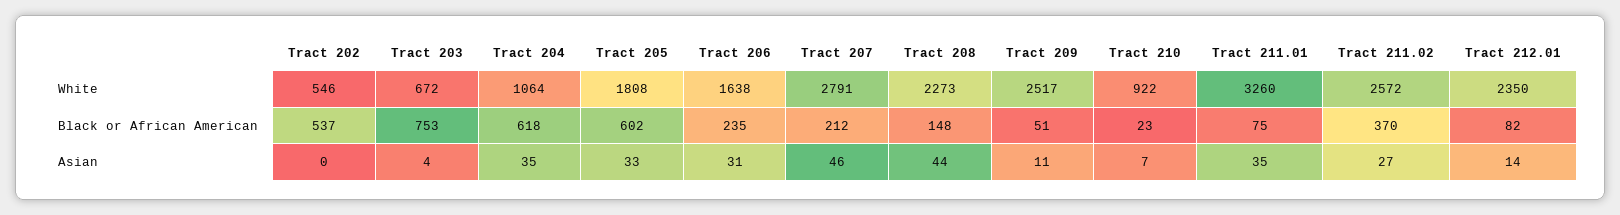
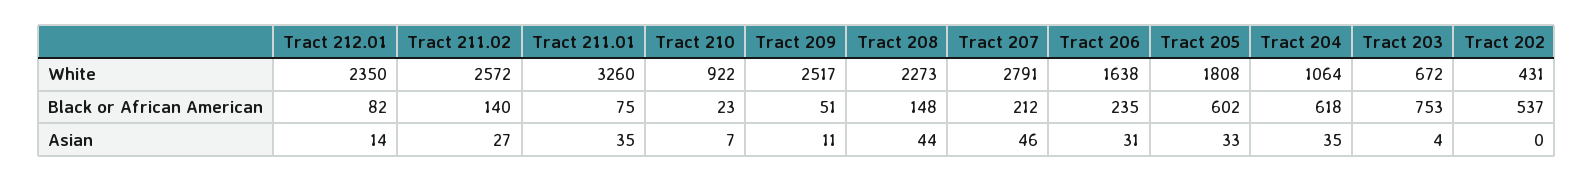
  {
    "Tract 202": {
-     "White": 546,
+     "White": 431,
      "Black or African American": 537,
      "Asian": 0
    },
    "Tract 203": {
      "White": 672,
      "Black or African American": 753,
      "Asian": 4
    },
    "Tract 204": {
      "White": 1064,
      "Black or African American": 618,
      "Asian": 35
    },
    "Tract 205": {
      "White": 1808,
      "Black or African American": 602,
      "Asian": 33
    },
    "Tract 206": {
      "White": 1638,
      "Black or African American": 235,
      "Asian": 31
    },
    "Tract 207": {
      "White": 2791,
      "Black or African American": 212,
      "Asian": 46
    },
    "Tract 208": {
      "White": 2273,
      "Black or African American": 148,
      "Asian": 44
    },
    "Tract 209": {
      "White": 2517,
      "Black or African American": 51,
      "Asian": 11
    },
    "Tract 210": {
      "White": 922,
      "Black or African American": 23,
      "Asian": 7
    },
    "Tract 211.01": {
      "White": 3260,
      "Black or African American": 75,
      "Asian": 35
    },
    "Tract 211.02": {
      "White": 2572,
-     "Black or African American": 370,
+     "Black or African American": 140,
      "Asian": 27
    },
    "Tract 212.01": {
      "White": 2350,
      "Black or African American": 82,
      "Asian": 14
    }
  }

